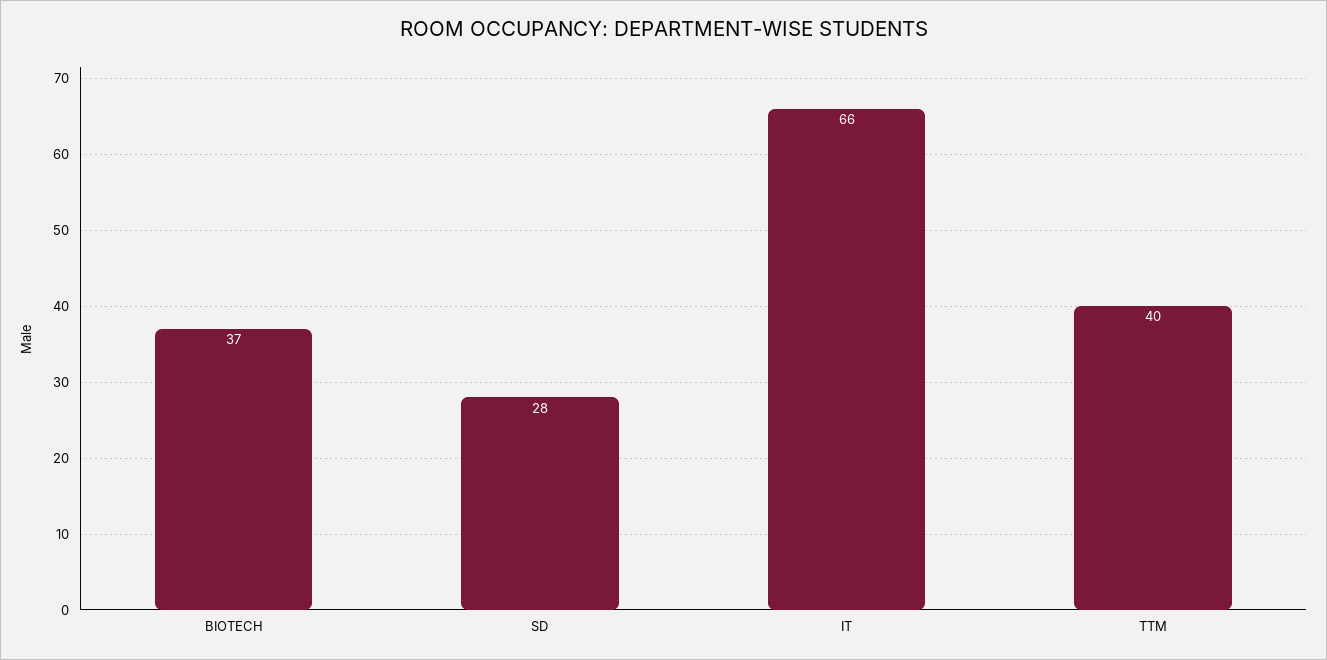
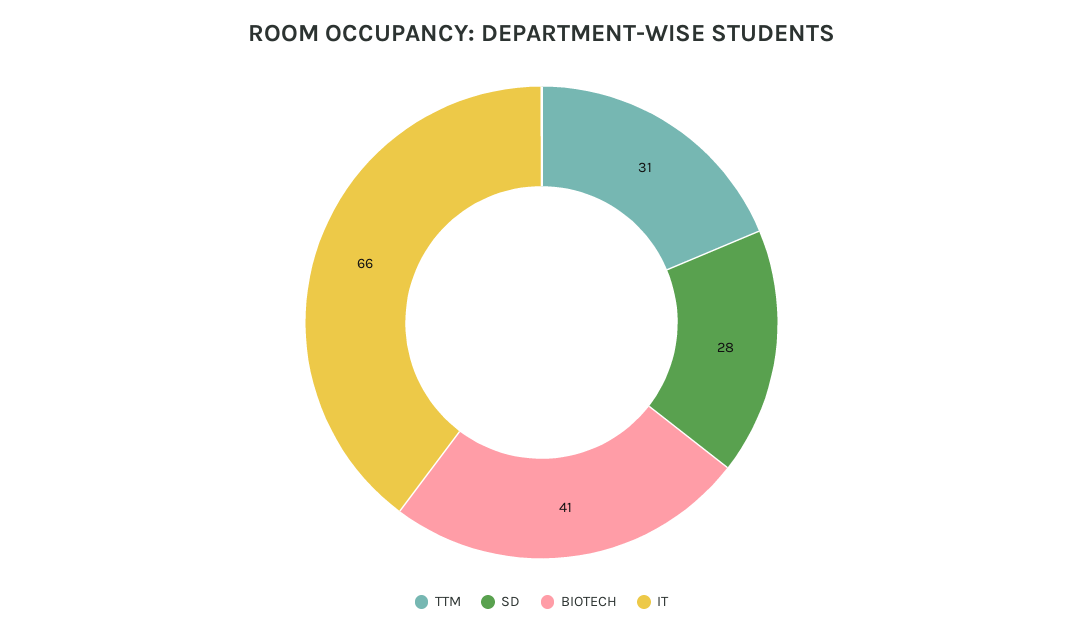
  {
-   "BIOTECH": 37,
+   "BIOTECH": 41,
    "SD": 28,
    "IT": 66,
-   "TTM": 40
+   "TTM": 31
  }

